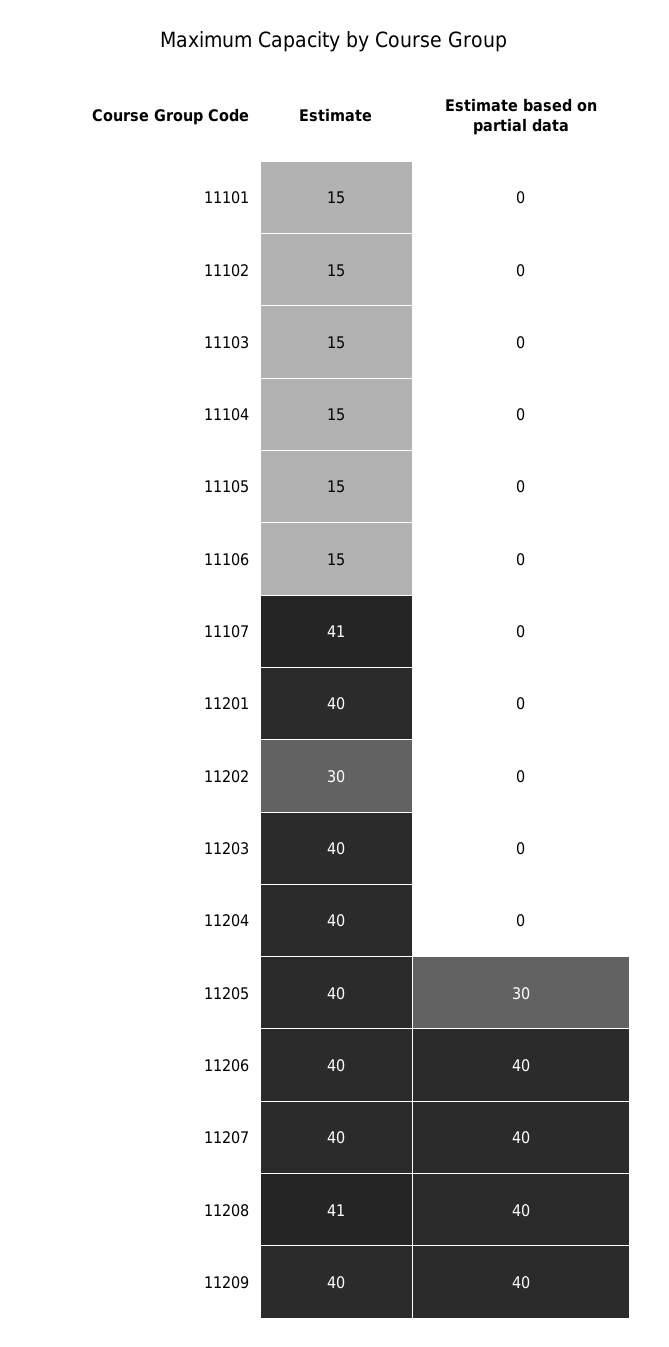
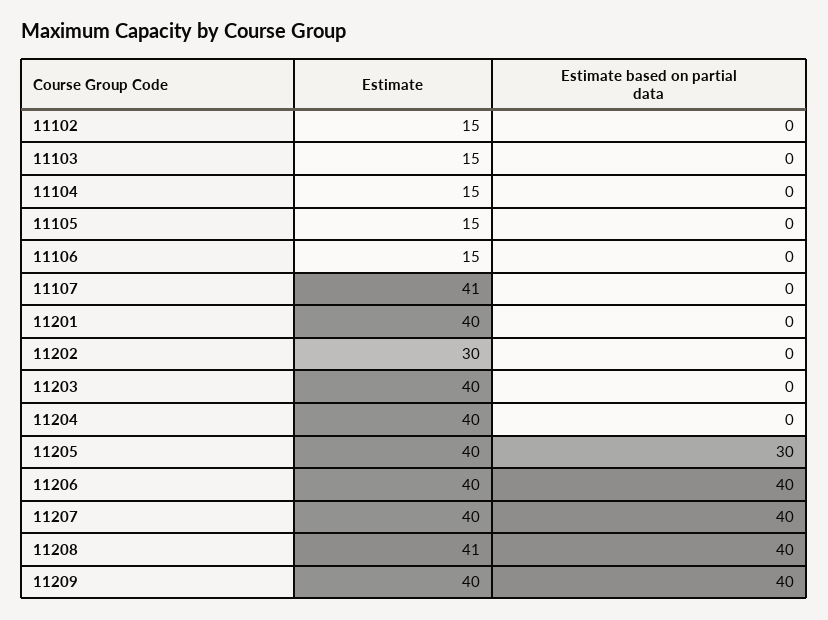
  {
    "Estimate": {
-     "11101": 15,
      "11102": 15,
      "11103": 15,
      "11104": 15,
      "11105": 15,
      "11106": 15,
      "11107": 41,
      "11201": 40,
      "11202": 30,
      "11203": 40,
      "11204": 40,
      "11205": 40,
      "11206": 40,
      "11207": 40,
      "11208": 41,
      "11209": 40
    },
    "Estimate based on partial data": {
-     "11101": 0,
      "11102": 0,
      "11103": 0,
      "11104": 0,
      "11105": 0,
      "11106": 0,
      "11107": 0,
      "11201": 0,
      "11202": 0,
      "11203": 0,
      "11204": 0,
      "11205": 30,
      "11206": 40,
      "11207": 40,
      "11208": 40,
      "11209": 40
    }
  }

